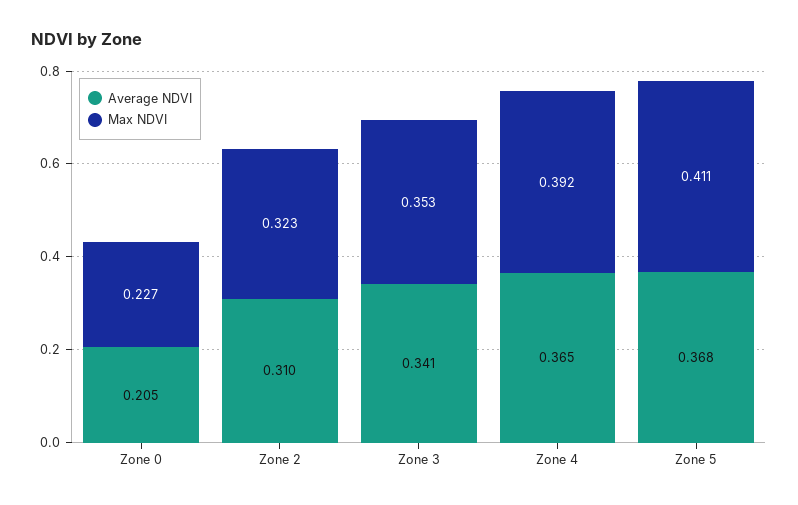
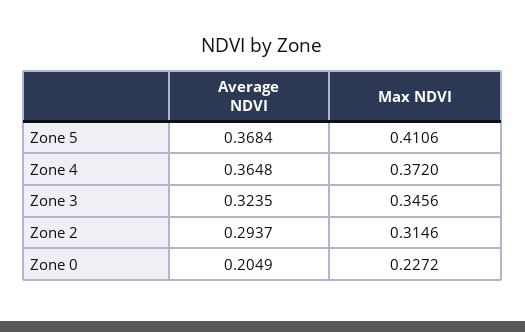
  {
    "Average NDVI": {
      "Zone 0": 0.2049,
-     "Zone 2": 0.31,
+     "Zone 2": 0.2937,
-     "Zone 3": 0.341,
+     "Zone 3": 0.3235,
      "Zone 4": 0.3648,
      "Zone 5": 0.3684
    },
    "Max NDVI": {
      "Zone 0": 0.2272,
-     "Zone 2": 0.323,
+     "Zone 2": 0.3146,
-     "Zone 3": 0.353,
+     "Zone 3": 0.3456,
-     "Zone 4": 0.392,
+     "Zone 4": 0.372,
      "Zone 5": 0.4106
    }
  }

